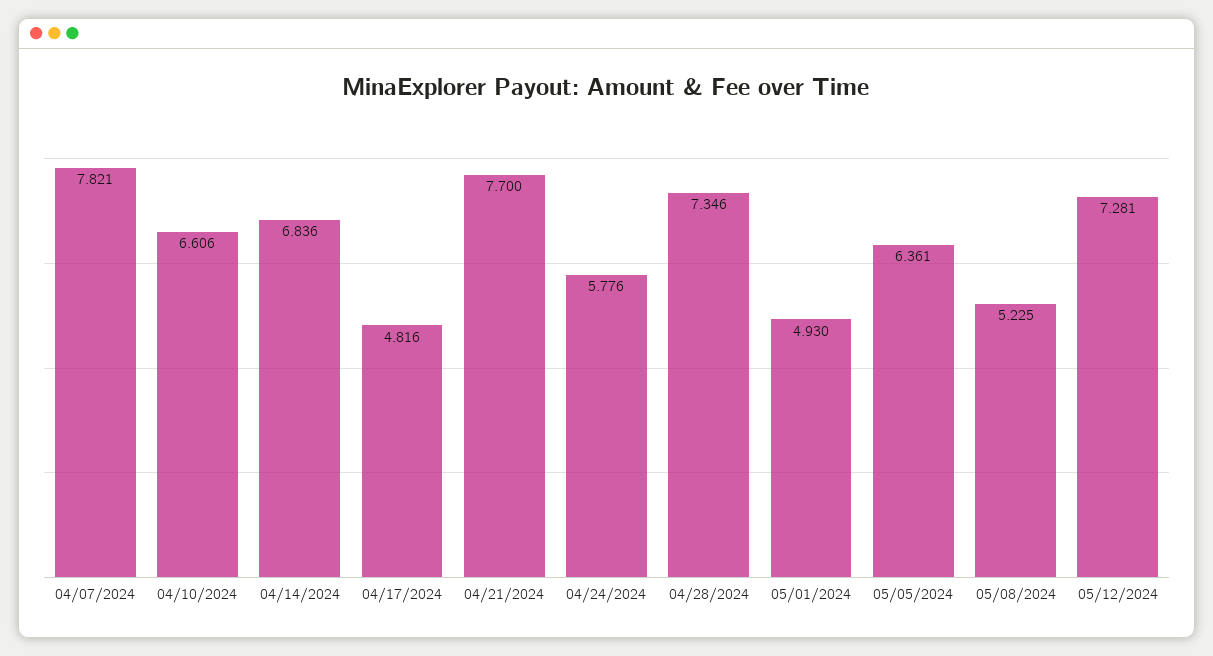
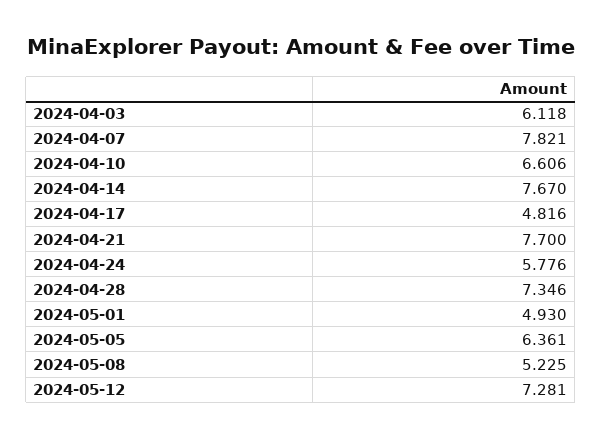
  {
    "04/07/2024": 7.821,
    "04/10/2024": 6.606,
-   "04/14/2024": 6.836,
+   "04/14/2024": 7.67,
    "04/17/2024": 4.816,
    "04/21/2024": 7.7,
    "04/24/2024": 5.776,
    "04/28/2024": 7.346,
    "05/01/2024": 4.93,
    "05/05/2024": 6.361,
    "05/08/2024": 5.225,
-   "05/12/2024": 7.281
+   "05/12/2024": 7.281,
+   "2024-04-03": 6.118
  }

